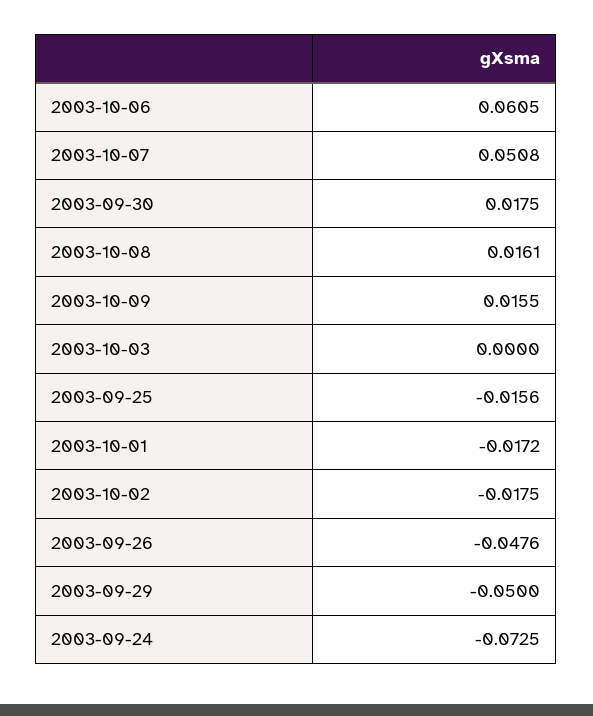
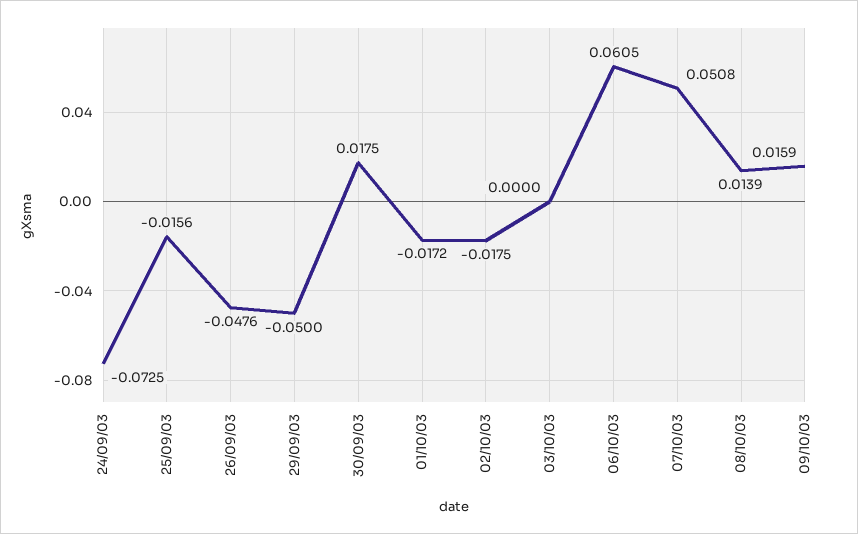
  {
    "2003-10-06": 0.0605,
    "2003-10-07": 0.0508,
    "2003-09-30": 0.0175,
-   "2003-10-08": 0.0161,
+   "2003-10-08": 0.0139,
-   "2003-10-09": 0.0155,
+   "2003-10-09": 0.0159,
    "2003-10-03": 0,
    "2003-09-25": -0.0156,
    "2003-10-01": -0.0172,
    "2003-10-02": -0.0175,
    "2003-09-26": -0.0476,
    "2003-09-29": -0.05,
    "2003-09-24": -0.0725
  }

